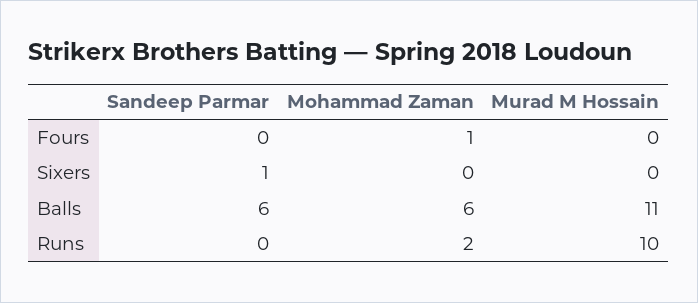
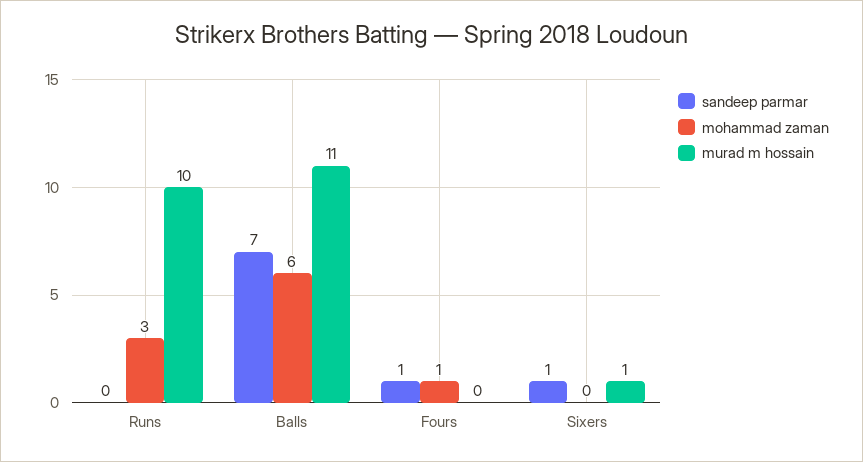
  {
    "Sandeep Parmar": {
-     "Fours": 0,
+     "Fours": 1,
      "Sixers": 1,
-     "Balls": 6,
+     "Balls": 7,
      "Runs": 0
    },
    "Mohammad Zaman": {
      "Fours": 1,
      "Sixers": 0,
      "Balls": 6,
-     "Runs": 2
+     "Runs": 3
    },
    "Murad M Hossain": {
      "Fours": 0,
-     "Sixers": 0,
+     "Sixers": 1,
      "Balls": 11,
      "Runs": 10
    }
  }

